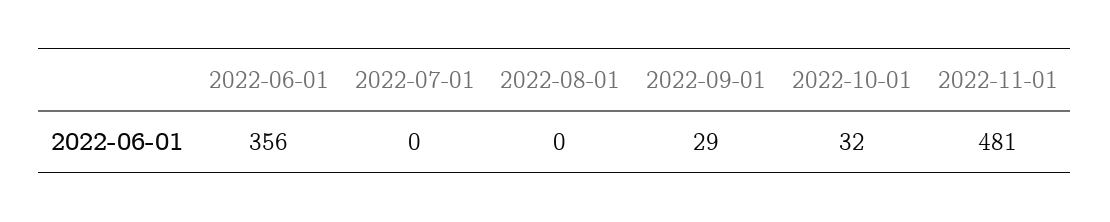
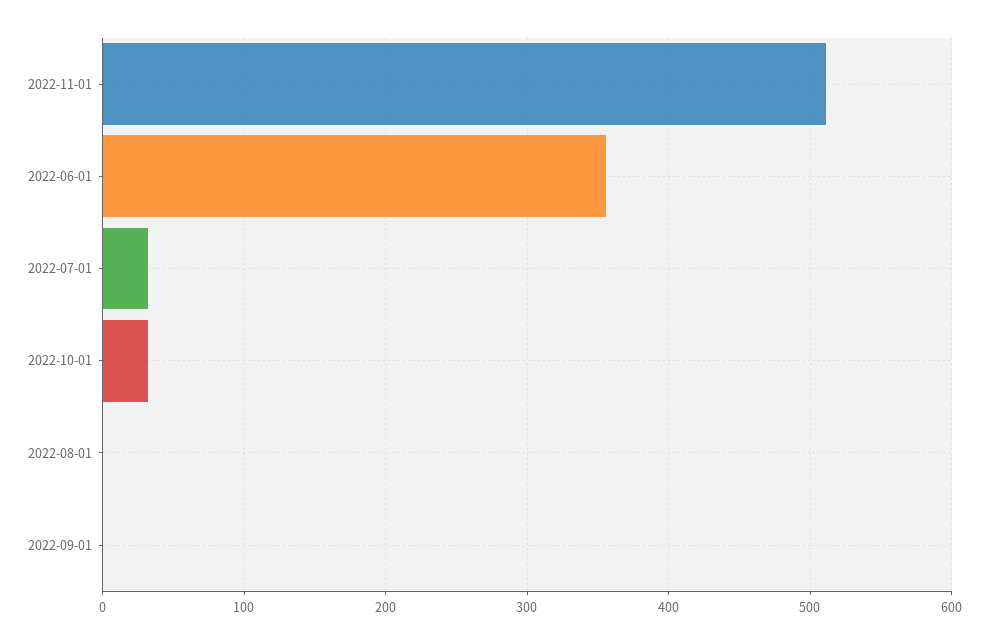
  {
    "2022-06-01": 356,
-   "2022-07-01": 0,
+   "2022-07-01": 30,
    "2022-08-01": 0,
-   "2022-09-01": 29,
+   "2022-09-01": 0,
    "2022-10-01": 32,
-   "2022-11-01": 481
+   "2022-11-01": 510
  }

